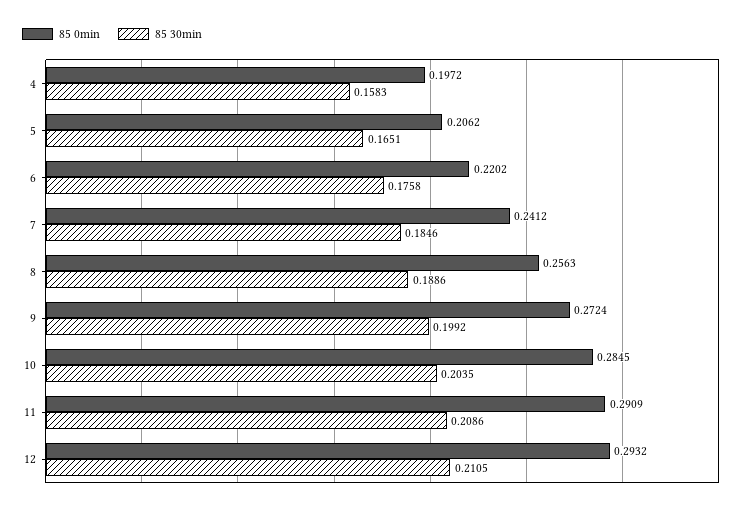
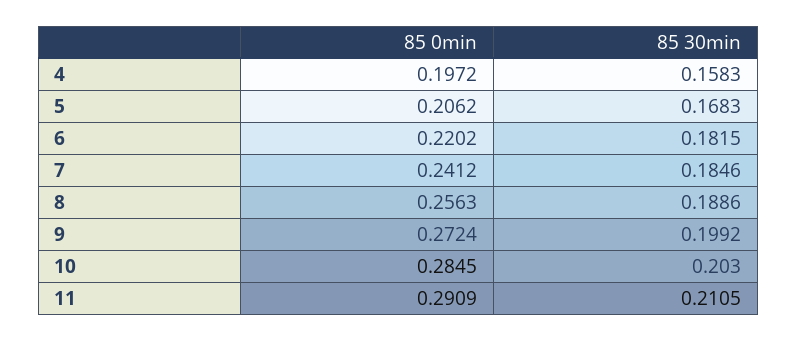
  {
    "85 0min": {
      "4": 0.1972,
      "5": 0.2062,
      "6": 0.2202,
      "7": 0.2412,
      "8": 0.2563,
      "9": 0.2724,
      "10": 0.2845,
-     "11": 0.2909,
+     "11": 0.2909
-     "12": 0.2932
    },
    "85 30min": {
      "4": 0.1583,
-     "5": 0.1651,
+     "5": 0.1683,
-     "6": 0.1758,
+     "6": 0.1815,
      "7": 0.1846,
      "8": 0.1886,
      "9": 0.1992,
-     "10": 0.2035,
+     "10": 0.203,
-     "11": 0.2086,
+     "11": 0.2105
-     "12": 0.2105
    }
  }

